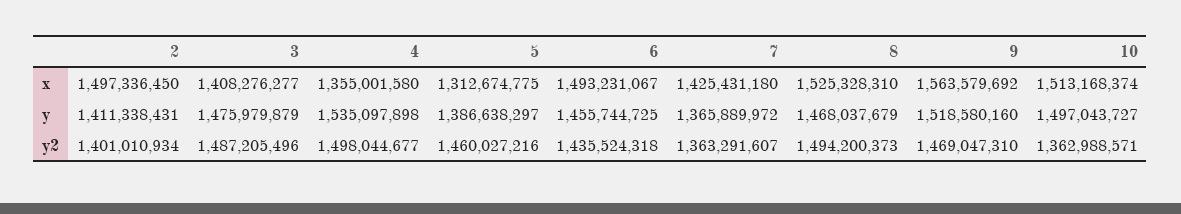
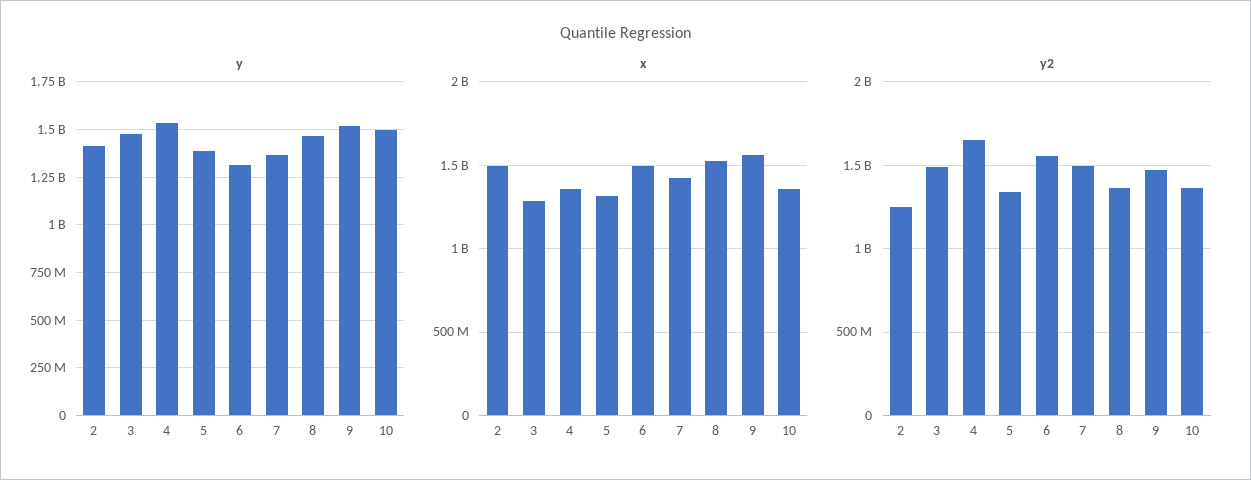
  {
    "x": {
      "2": 1497336450,
-     "3": 1408276277,
+     "3": 1300000000,
      "4": 1355001580,
      "5": 1312674775,
      "6": 1493231067,
      "7": 1425431180,
      "8": 1525328310,
      "9": 1563579692,
-     "10": 1513168374
+     "10": 1350000000
    },
    "y": {
      "2": 1411338431,
      "3": 1475979879,
      "4": 1535097898,
      "5": 1386638297,
-     "6": 1455744725,
+     "6": 1300000000,
      "7": 1365889972,
      "8": 1468037679,
      "9": 1518580160,
      "10": 1497043727
    },
    "y2": {
-     "2": 1401010934,
+     "2": 1250000000,
      "3": 1487205496,
-     "4": 1498044677,
+     "4": 1650000000,
-     "5": 1460027216,
+     "5": 1350000000,
-     "6": 1435524318,
+     "6": 1550000000,
-     "7": 1363291607,
+     "7": 1500000000,
-     "8": 1494200373,
+     "8": 1350000000,
      "9": 1469047310,
      "10": 1362988571
    }
  }

